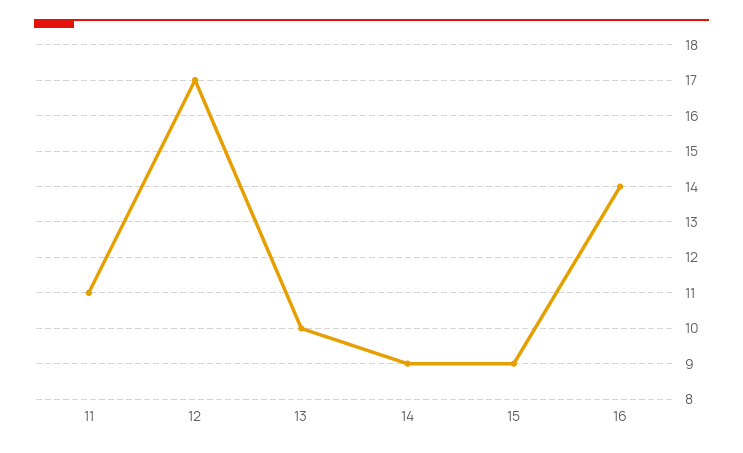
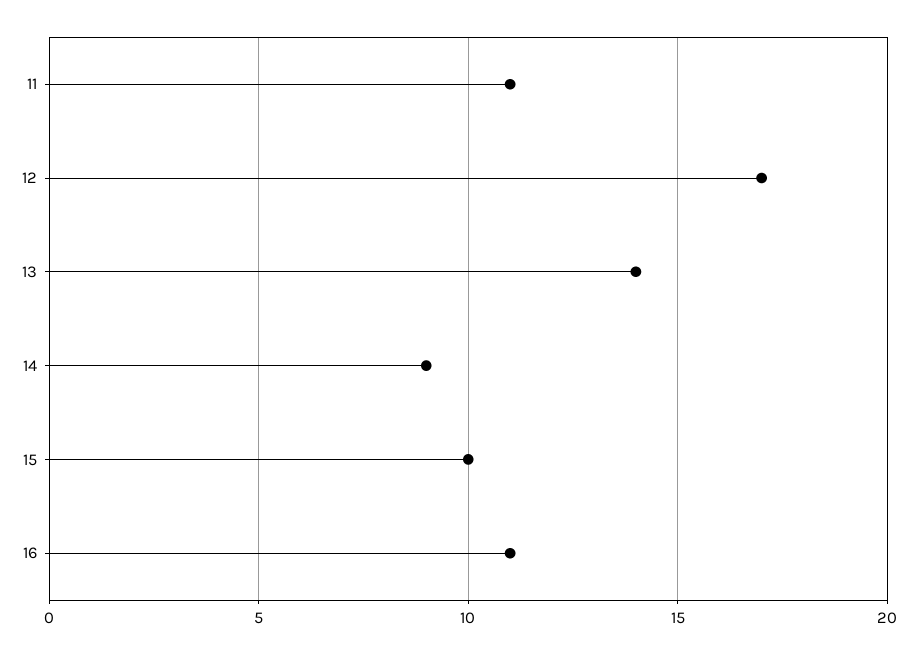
  {
    "11": 11,
    "12": 17,
-   "13": 10,
+   "13": 14,
    "14": 9,
-   "15": 9,
+   "15": 10,
-   "16": 14
+   "16": 11
  }

